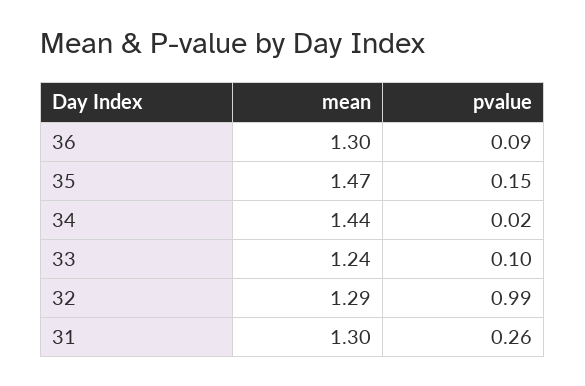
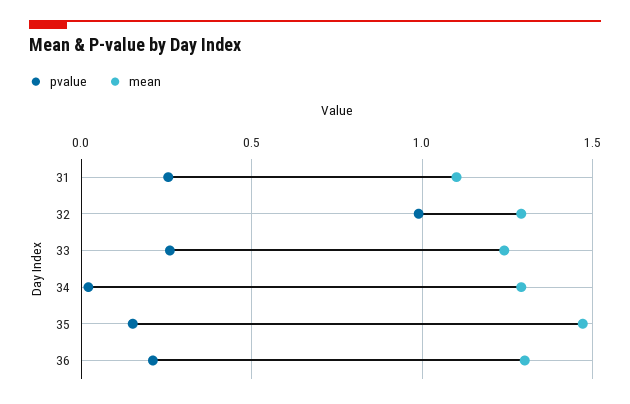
  {
    "mean": {
      "36": 1.3,
      "35": 1.47,
-     "34": 1.44,
+     "34": 1.3,
      "33": 1.24,
      "32": 1.29,
-     "31": 1.3
+     "31": 1.1
    },
    "pvalue": {
-     "36": 0.09,
+     "36": 0.2,
      "35": 0.15,
      "34": 0.02,
-     "33": 0.1,
+     "33": 0.25,
      "32": 0.99,
      "31": 0.26
    }
  }

